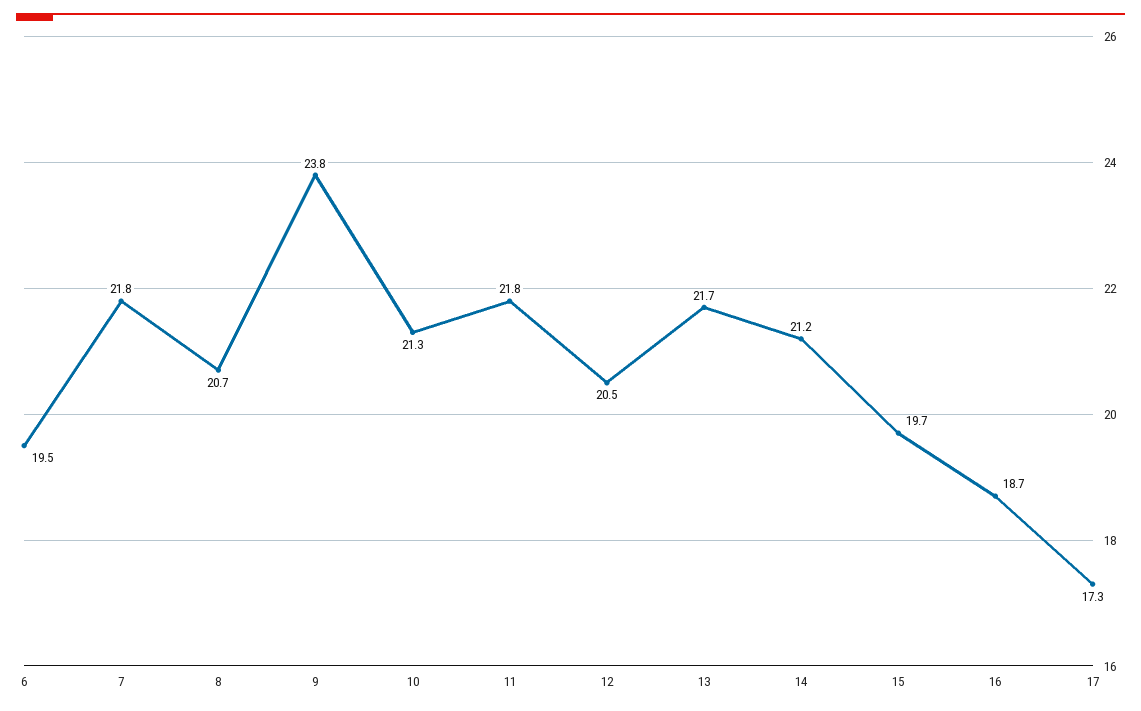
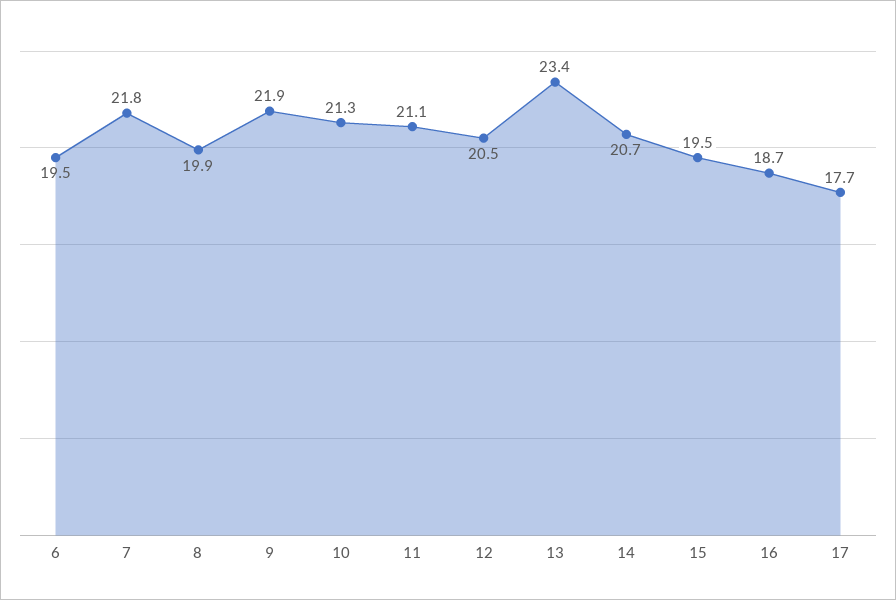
  {
    "6": 19.5,
    "7": 21.8,
-   "8": 20.7,
+   "8": 19.9,
-   "9": 23.8,
+   "9": 21.9,
    "10": 21.3,
-   "11": 21.8,
+   "11": 21.1,
    "12": 20.5,
-   "13": 21.7,
+   "13": 23.4,
-   "14": 21.2,
+   "14": 20.7,
-   "15": 19.7,
+   "15": 19.5,
    "16": 18.7,
-   "17": 17.3
+   "17": 17.7
  }

